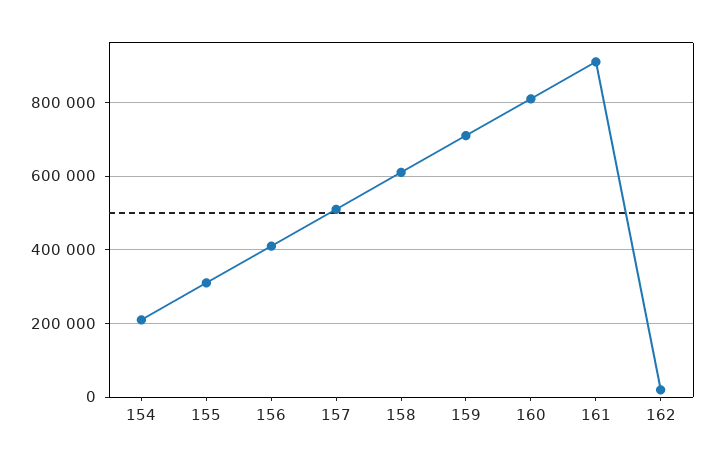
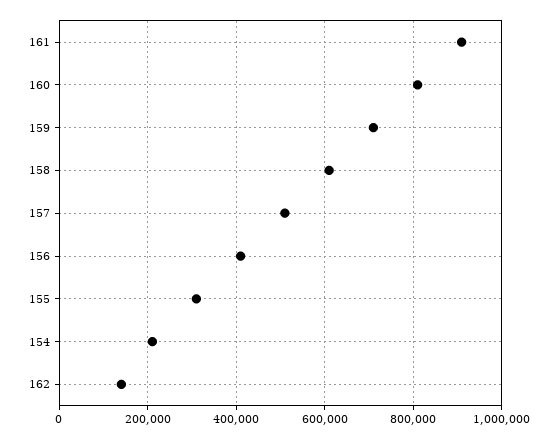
  {
    "154": 220000,
    "155": 320000,
    "156": 420000,
    "157": 520000,
    "158": 620000,
    "159": 720000,
    "160": 820000,
    "161": 920000,
-   "162": 20000
+   "162": 140000
  }

